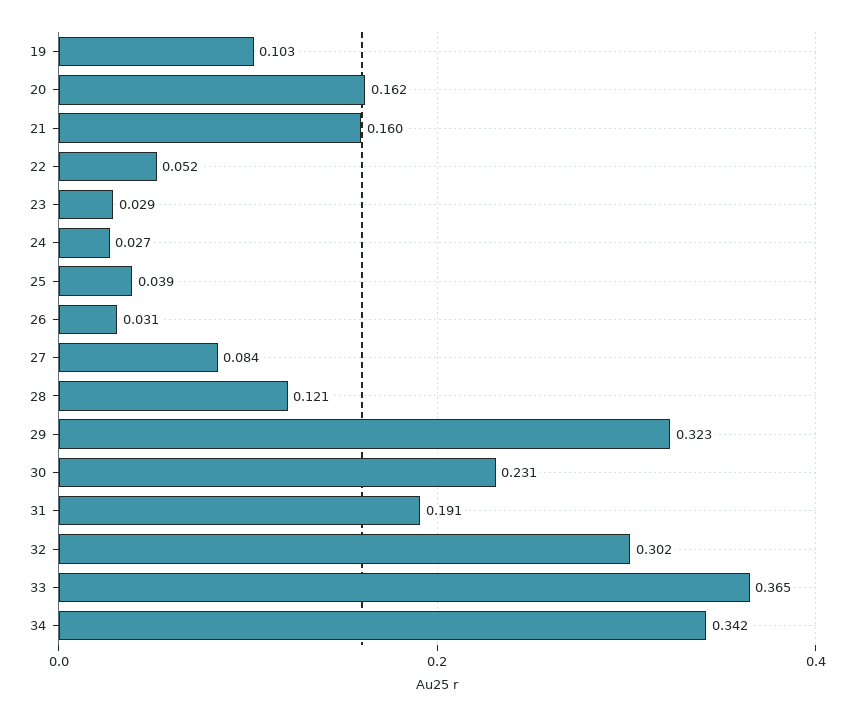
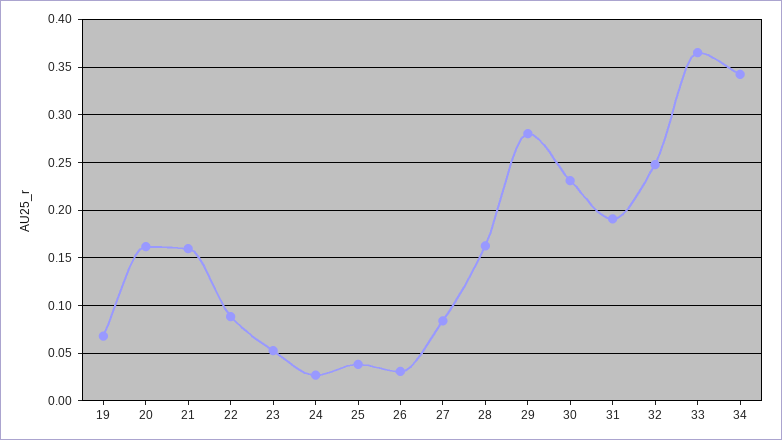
  {
-   "19": 0.103,
+   "19": 0.07,
    "20": 0.162,
    "21": 0.16,
-   "22": 0.052,
+   "22": 0.09,
-   "23": 0.029,
+   "23": 0.05,
    "24": 0.027,
    "25": 0.039,
    "26": 0.031,
    "27": 0.084,
-   "28": 0.121,
+   "28": 0.16,
-   "29": 0.323,
+   "29": 0.28,
    "30": 0.231,
    "31": 0.191,
-   "32": 0.302,
+   "32": 0.25,
    "33": 0.365,
    "34": 0.342
  }

